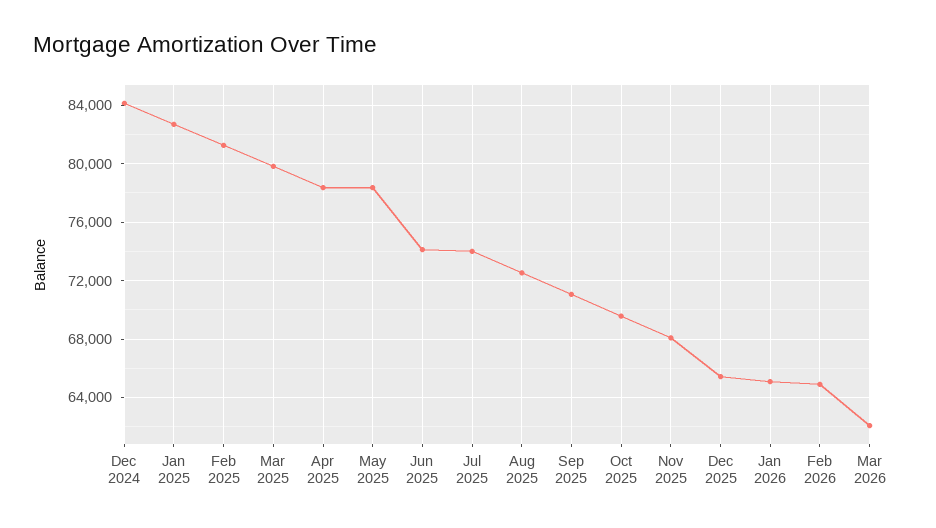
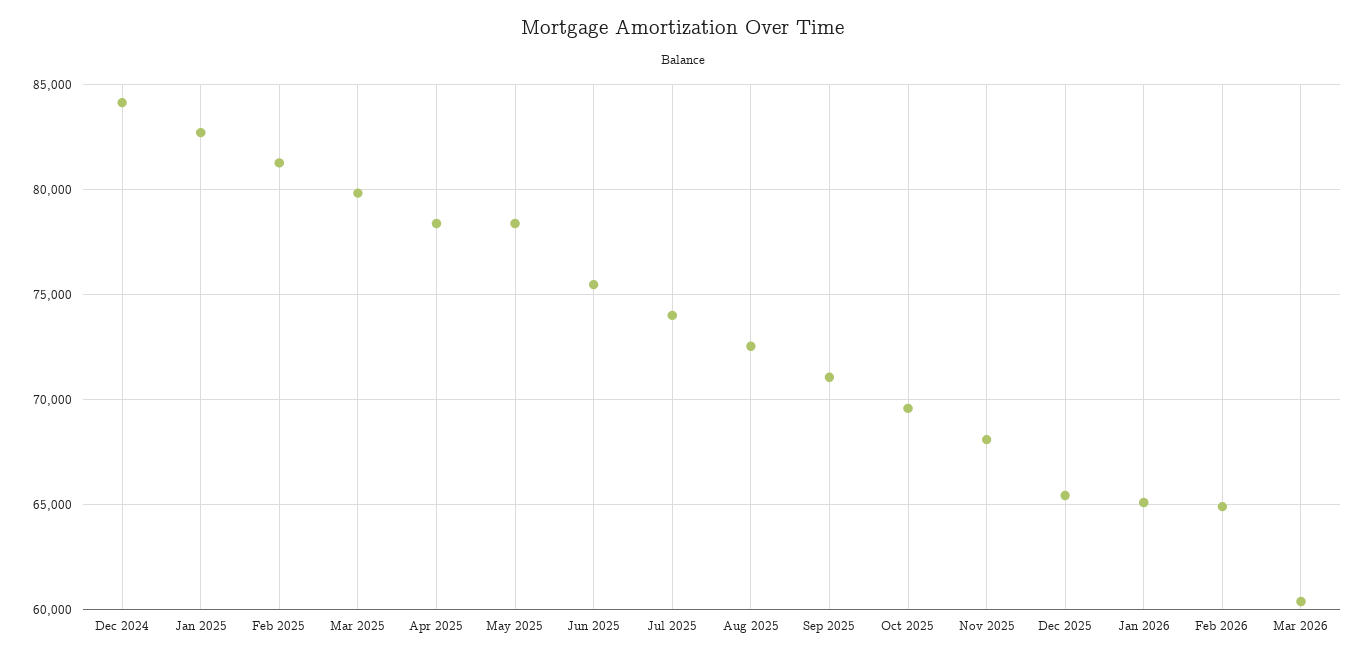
  {
    "Dec 2024": 84000,
    "Jan 2025": 82500,
    "Feb 2025": 81500,
    "Mar 2025": 80000,
    "Apr 2025": 78500,
    "May 2025": 78500,
-   "Jun 2025": 74000,
+   "Jun 2025": 75500,
    "Jul 2025": 74000,
    "Aug 2025": 72500,
    "Sep 2025": 71000,
    "Oct 2025": 69500,
    "Nov 2025": 68000,
    "Dec 2025": 65500,
    "Jan 2026": 65000,
    "Feb 2026": 65000,
-   "Mar 2026": 62000
+   "Mar 2026": 60500
  }

